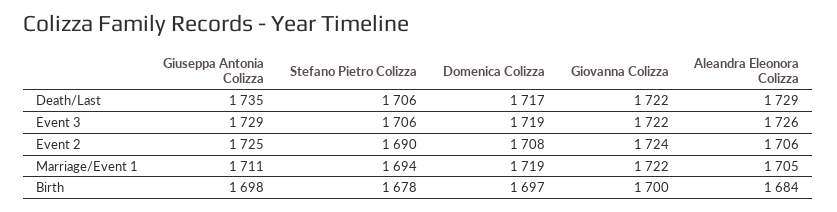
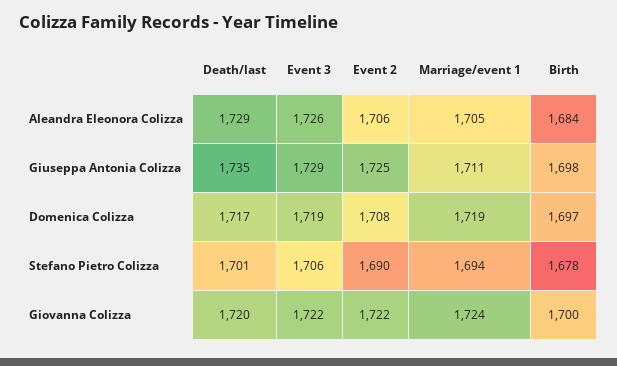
  {
    "Giuseppa Antonia Colizza": {
      "Death/Last": 1735,
      "Event 3": 1729,
      "Event 2": 1725,
      "Marriage/Event 1": 1711,
      "Birth": 1698
    },
    "Stefano Pietro Colizza": {
-     "Death/Last": 1706,
+     "Death/Last": 1701,
      "Event 3": 1706,
      "Event 2": 1690,
      "Marriage/Event 1": 1694,
      "Birth": 1678
    },
    "Domenica Colizza": {
      "Death/Last": 1717,
      "Event 3": 1719,
      "Event 2": 1708,
      "Marriage/Event 1": 1719,
      "Birth": 1697
    },
    "Giovanna Colizza": {
-     "Death/Last": 1722,
+     "Death/Last": 1720,
      "Event 3": 1722,
-     "Event 2": 1724,
+     "Event 2": 1722,
-     "Marriage/Event 1": 1722,
+     "Marriage/Event 1": 1724,
      "Birth": 1700
    },
    "Aleandra Eleonora Colizza": {
      "Death/Last": 1729,
      "Event 3": 1726,
      "Event 2": 1706,
      "Marriage/Event 1": 1705,
      "Birth": 1684
    }
  }

